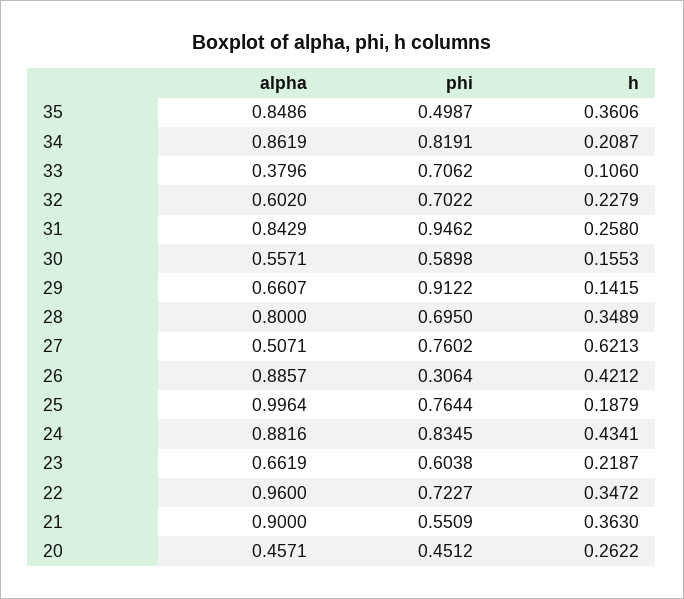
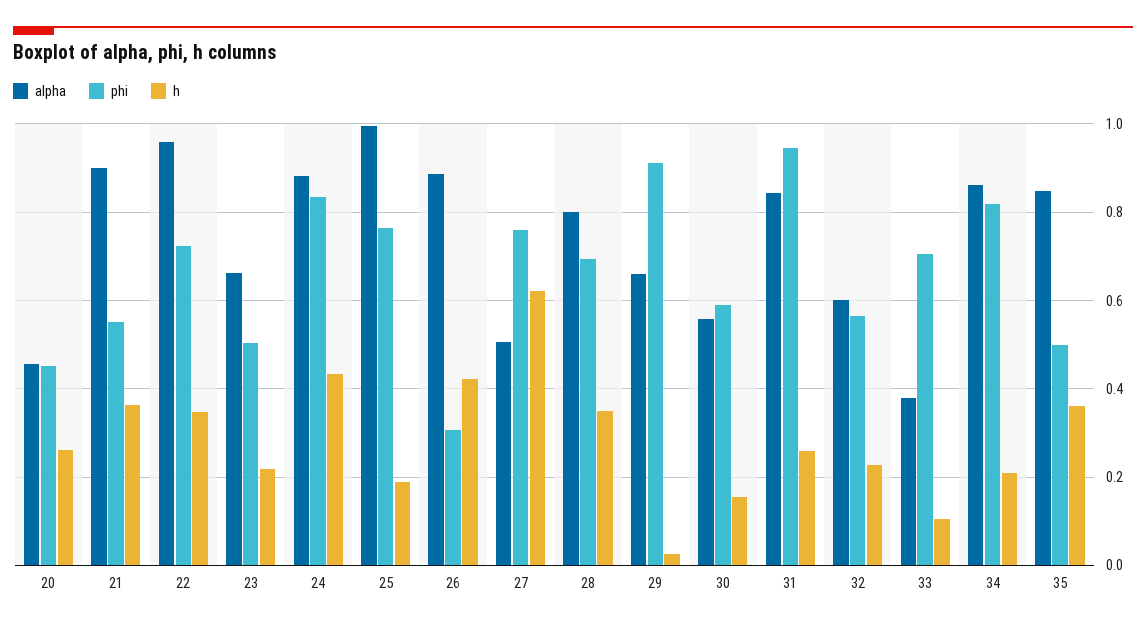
  {
    "alpha": {
      "35": 0.8486,
      "34": 0.8619,
      "33": 0.3796,
      "32": 0.602,
      "31": 0.8429,
      "30": 0.5571,
      "29": 0.6607,
      "28": 0.8,
      "27": 0.5071,
      "26": 0.8857,
      "25": 0.9964,
      "24": 0.8816,
      "23": 0.6619,
      "22": 0.96,
      "21": 0.9,
      "20": 0.4571
    },
    "phi": {
      "35": 0.4987,
      "34": 0.8191,
      "33": 0.7062,
-     "32": 0.7022,
+     "32": 0.56,
      "31": 0.9462,
      "30": 0.5898,
      "29": 0.9122,
      "28": 0.695,
      "27": 0.7602,
      "26": 0.3064,
      "25": 0.7644,
      "24": 0.8345,
-     "23": 0.6038,
+     "23": 0.5,
      "22": 0.7227,
      "21": 0.5509,
      "20": 0.4512
    },
    "h": {
      "35": 0.3606,
      "34": 0.2087,
      "33": 0.106,
      "32": 0.2279,
      "31": 0.258,
      "30": 0.1553,
-     "29": 0.1415,
+     "29": 0.02,
      "28": 0.3489,
      "27": 0.6213,
      "26": 0.4212,
      "25": 0.1879,
      "24": 0.4341,
      "23": 0.2187,
      "22": 0.3472,
      "21": 0.363,
      "20": 0.2622
    }
  }

